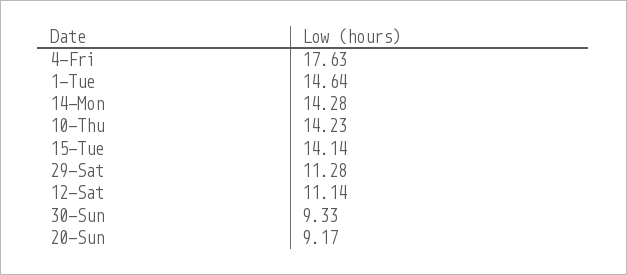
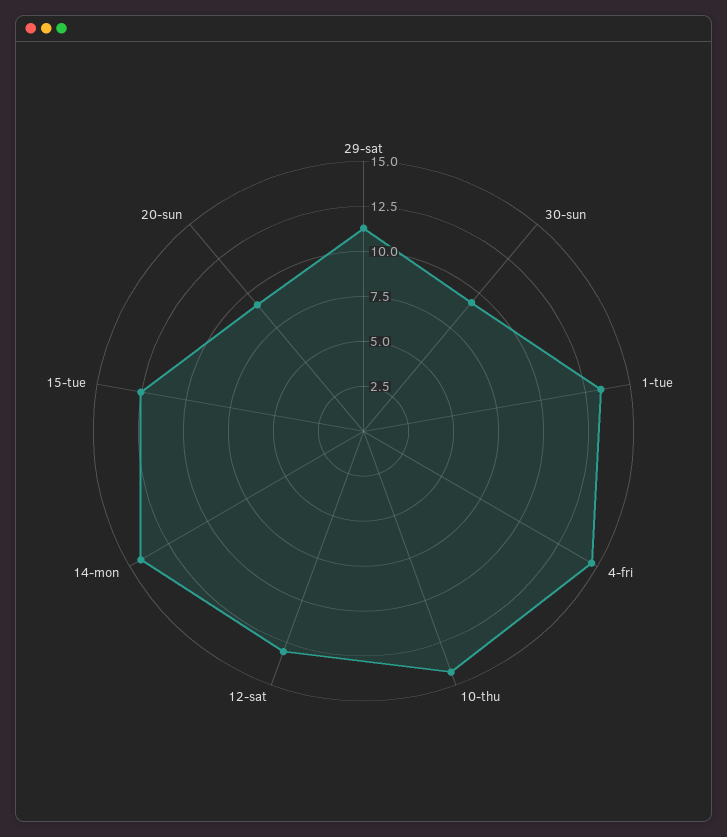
  {
-   "4-Fri": 17.63,
+   "4-Fri": 14.5,
-   "1-Tue": 14.64,
+   "1-Tue": 13.5,
    "14-Mon": 14.28,
    "10-Thu": 14.23,
-   "15-Tue": 14.14,
+   "15-Tue": 12.5,
    "29-Sat": 11.28,
-   "12-Sat": 11.14,
+   "12-Sat": 13,
    "30-Sun": 9.33,
    "20-Sun": 9.17
  }

